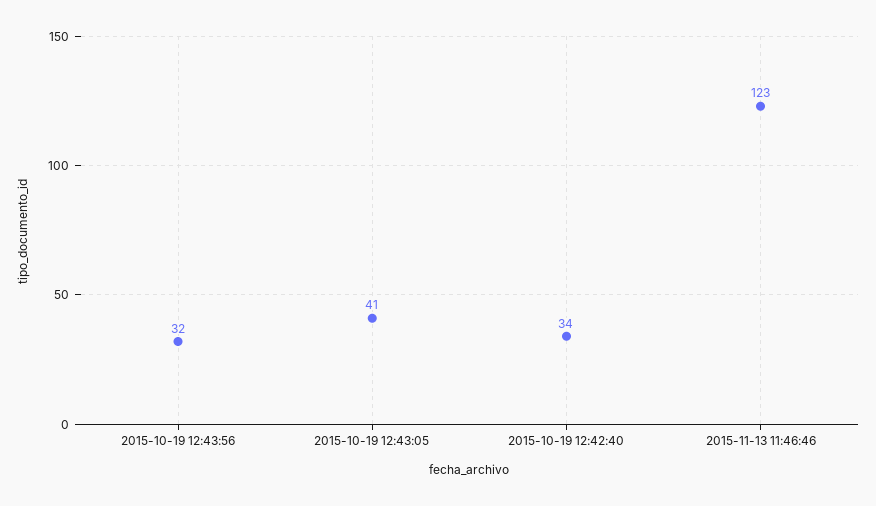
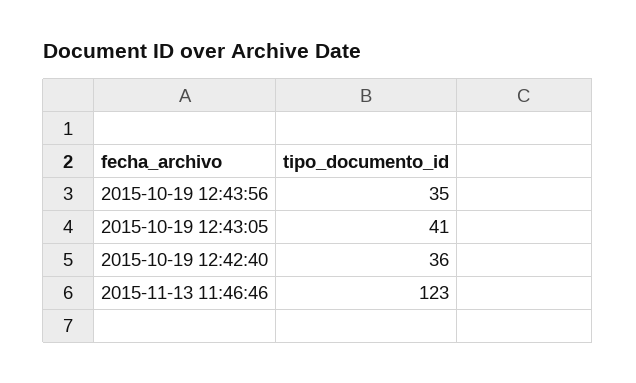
  {
-   "2015-10-19 12:43:56": 32,
+   "2015-10-19 12:43:56": 35,
    "2015-10-19 12:43:05": 41,
-   "2015-10-19 12:42:40": 34,
+   "2015-10-19 12:42:40": 36,
    "2015-11-13 11:46:46": 123
  }

